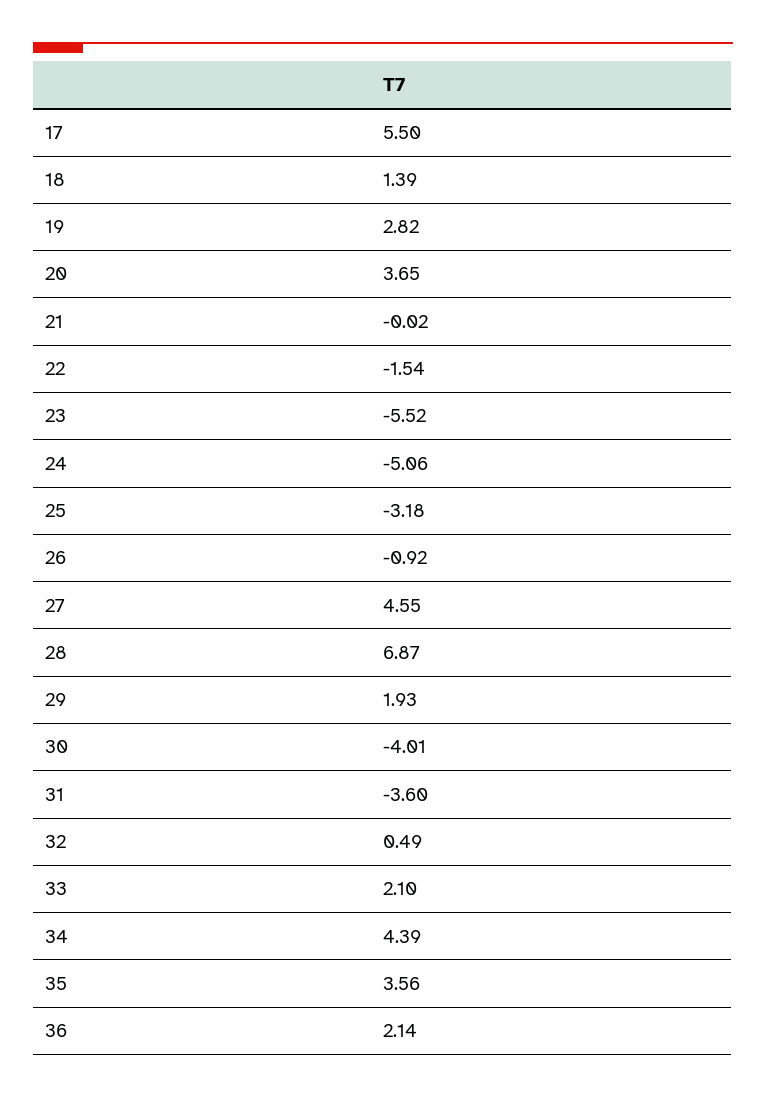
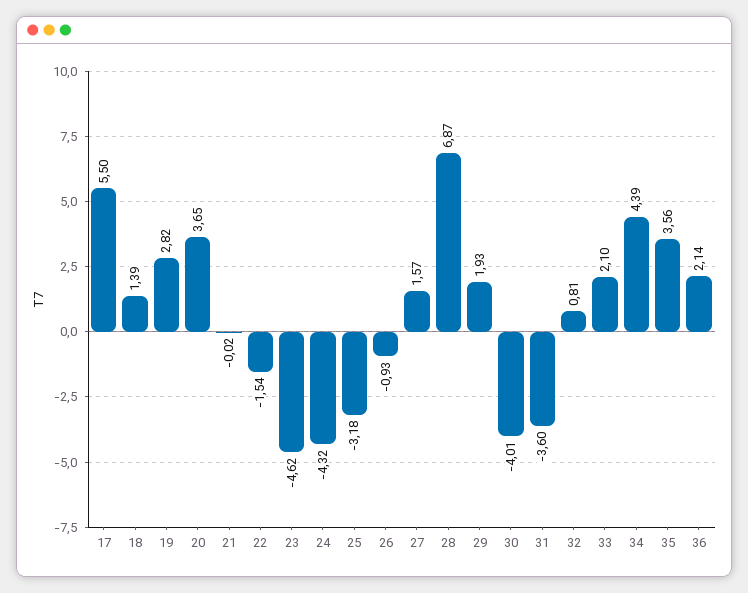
  {
    "17": 5.5,
    "18": 1.39,
    "19": 2.82,
    "20": 3.65,
    "21": -0.02,
    "22": -1.54,
-   "23": -5.52,
+   "23": -4.62,
-   "24": -5.06,
+   "24": -4.32,
    "25": -3.18,
-   "26": -0.92,
+   "26": -0.93,
-   "27": 4.55,
+   "27": 1.57,
    "28": 6.87,
    "29": 1.93,
    "30": -4.01,
    "31": -3.6,
-   "32": 0.49,
+   "32": 0.81,
    "33": 2.1,
    "34": 4.39,
    "35": 3.56,
    "36": 2.14
  }

